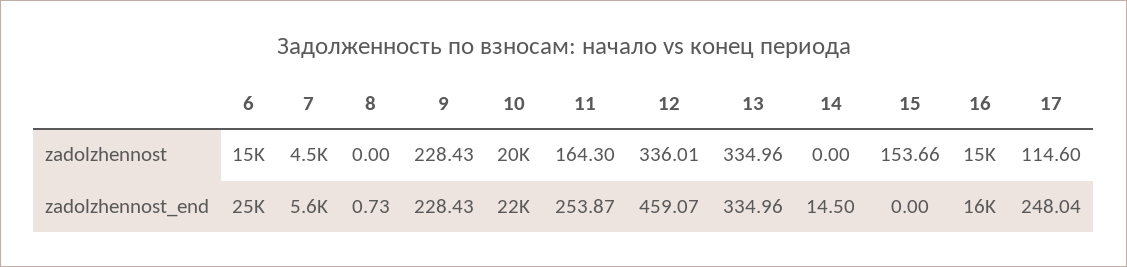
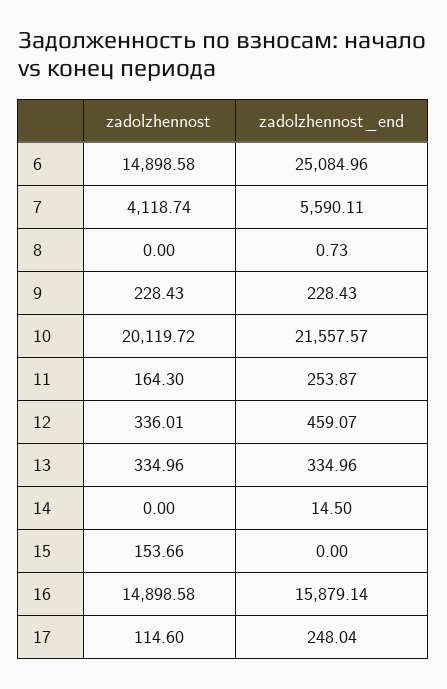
  {
    "6": {
      "zadolzhennost": 14898.58,
      "zadolzhennost_end": 25084.96
    },
    "7": {
-     "zadolzhennost": 4500,
+     "zadolzhennost": 4118.74,
      "zadolzhennost_end": 5590.11
    },
    "8": {
      "zadolzhennost": 0,
      "zadolzhennost_end": 0.73
    },
    "9": {
      "zadolzhennost": 228.43,
      "zadolzhennost_end": 228.43
    },
    "10": {
      "zadolzhennost": 20119.72,
      "zadolzhennost_end": 21557.57
    },
    "11": {
      "zadolzhennost": 164.3,
      "zadolzhennost_end": 253.87
    },
    "12": {
      "zadolzhennost": 336.01,
      "zadolzhennost_end": 459.07
    },
    "13": {
      "zadolzhennost": 334.96,
      "zadolzhennost_end": 334.96
    },
    "14": {
      "zadolzhennost": 0,
      "zadolzhennost_end": 14.5
    },
    "15": {
      "zadolzhennost": 153.66,
      "zadolzhennost_end": 0
    },
    "16": {
      "zadolzhennost": 14898.58,
      "zadolzhennost_end": 15879.14
    },
    "17": {
      "zadolzhennost": 114.6,
      "zadolzhennost_end": 248.04
    }
  }

